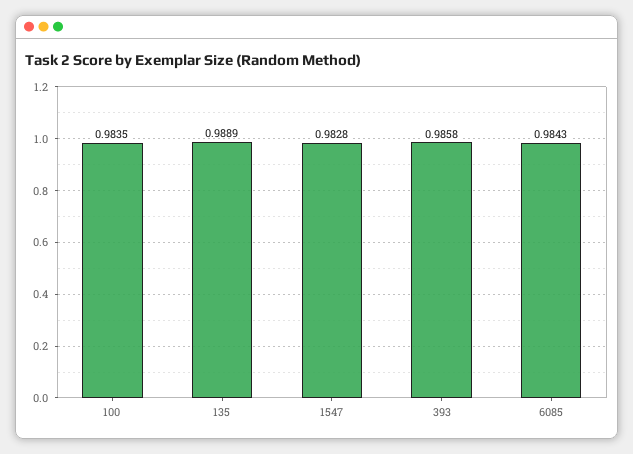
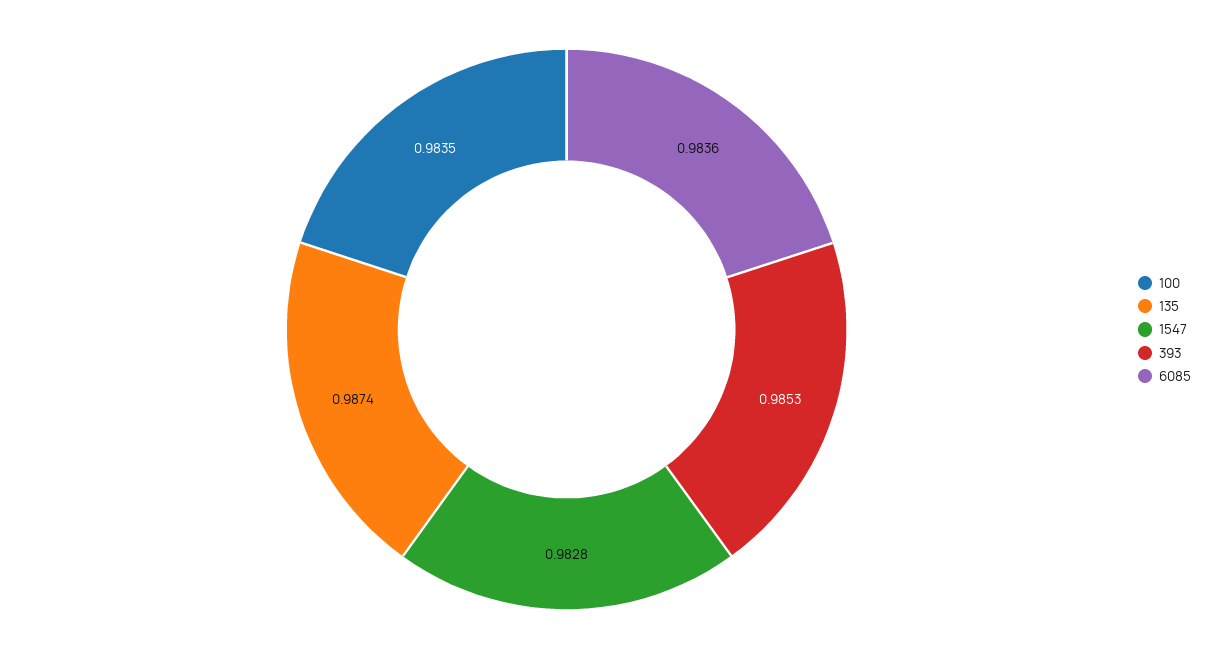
  {
    "100": 0.9835,
-   "135": 0.9889,
+   "135": 0.9874,
    "1547": 0.9828,
-   "393": 0.9858,
+   "393": 0.9853,
-   "6085": 0.9843
+   "6085": 0.9836
  }

